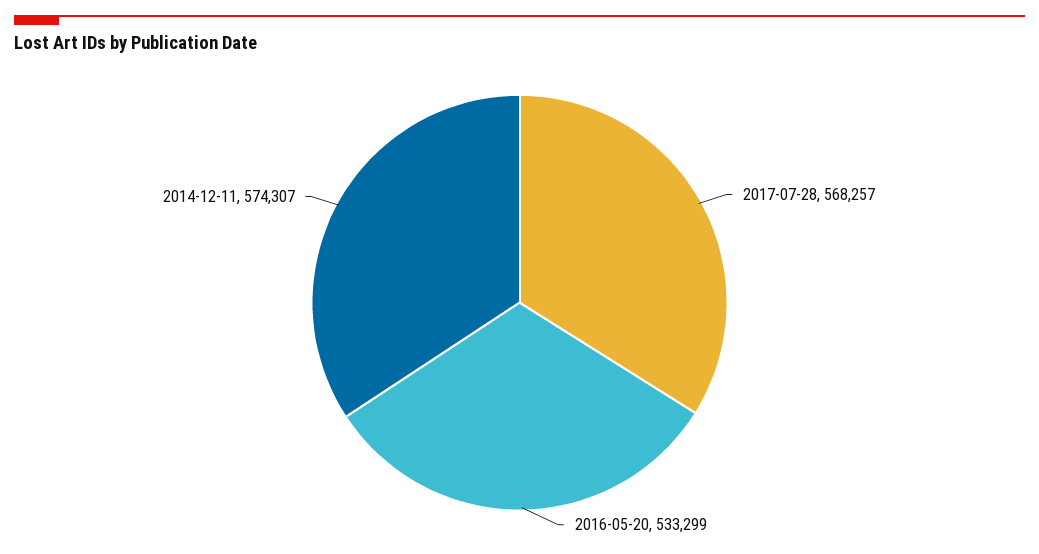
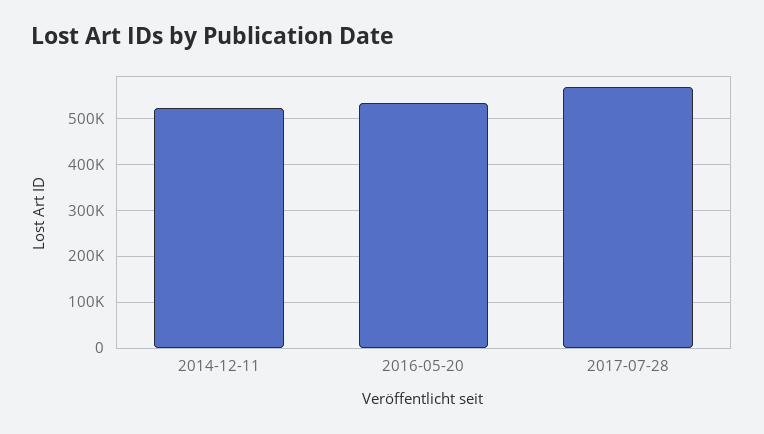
  {
    "2017-07-28": 568257,
    "2016-05-20": 533299,
-   "2014-12-11": 574307
+   "2014-12-11": 520000
  }

